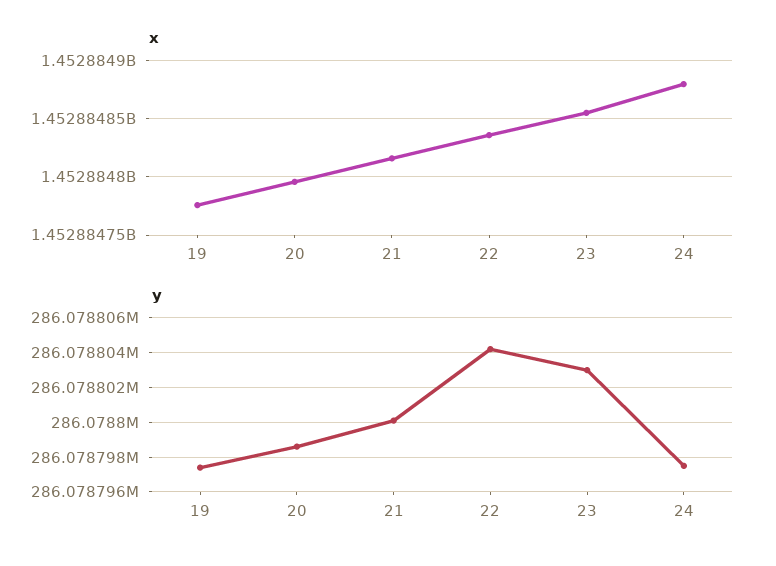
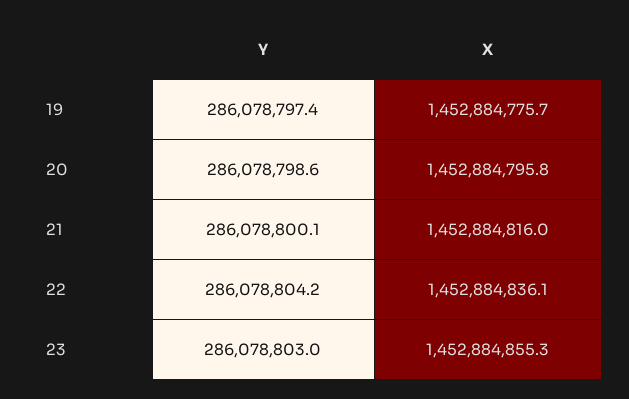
  {
    "x": {
      "19": 1452884775.7,
      "20": 1452884795.8,
      "21": 1452884816,
      "22": 1452884836.1,
-     "23": 1452884855.3,
+     "23": 1452884855.3
-     "24": 1452884880
    },
    "y": {
      "19": 286078797.4,
      "20": 286078798.6,
      "21": 286078800.1,
      "22": 286078804.2,
-     "23": 286078803,
+     "23": 286078803
-     "24": 286078797.5
    }
  }

